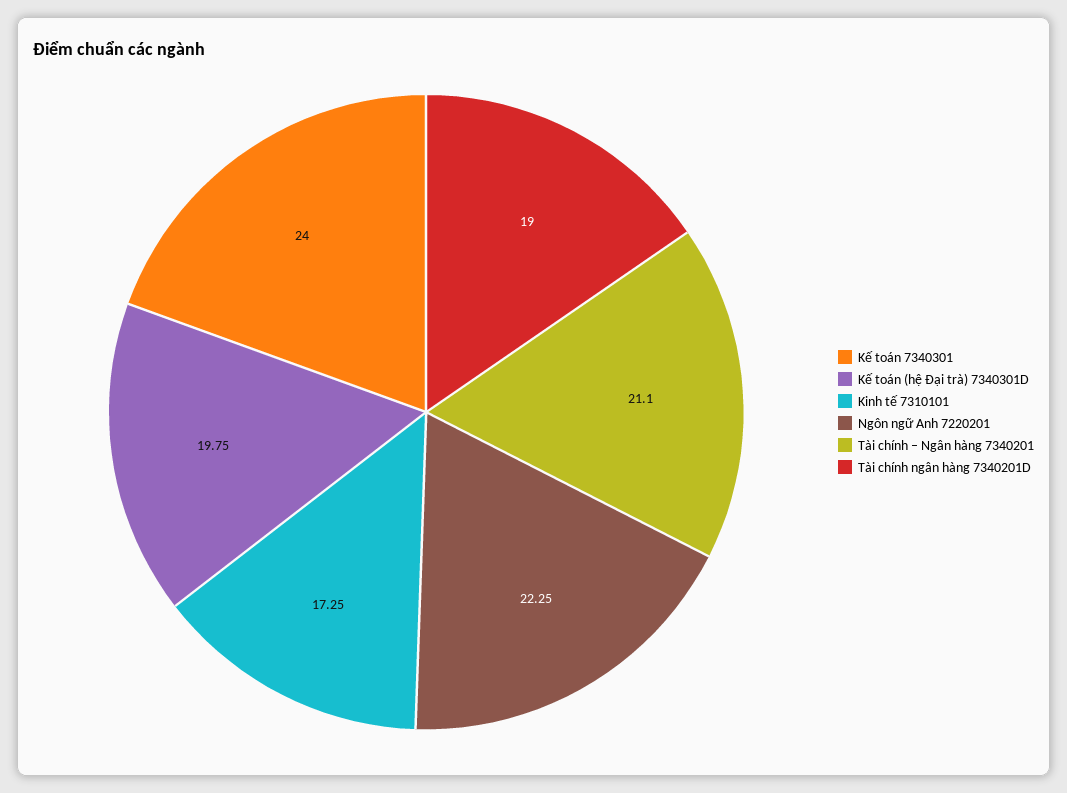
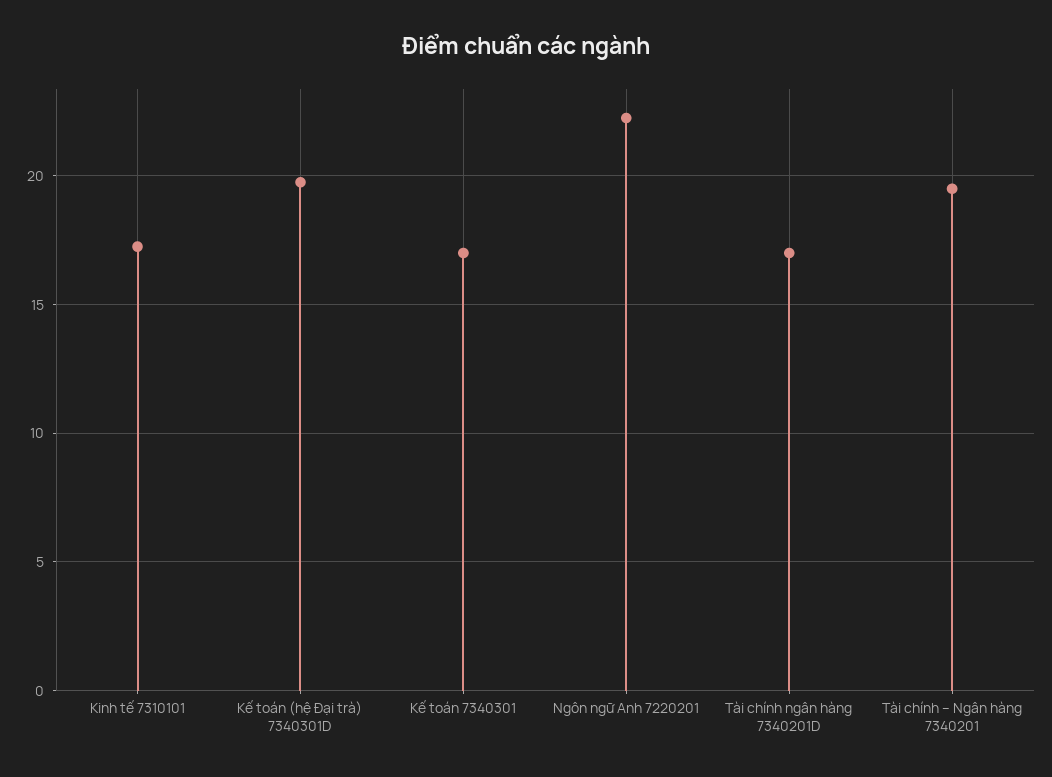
  {
-   "Kế toán 7340301": 24,
+   "Kế toán 7340301": 17,
    "Kế toán (hệ Đại trà) 7340301D": 19.75,
    "Kinh tế 7310101": 17.25,
    "Ngôn ngữ Anh 7220201": 22.25,
-   "Tài chính – Ngân hàng 7340201": 21.1,
+   "Tài chính – Ngân hàng 7340201": 19.5,
-   "Tài chính ngân hàng 7340201D": 19
+   "Tài chính ngân hàng 7340201D": 17
  }

